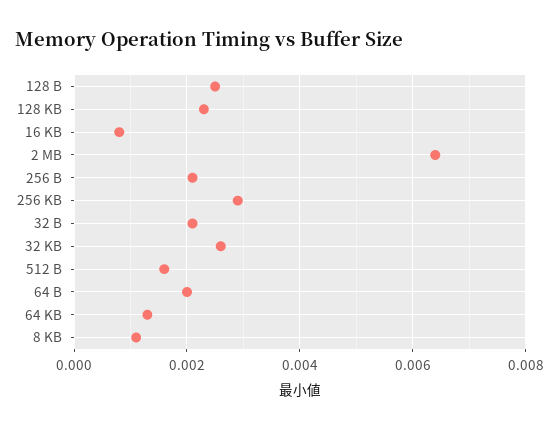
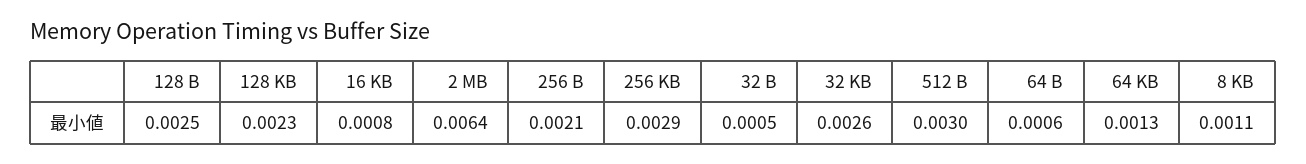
  {
    "128 B": 0.0025,
    "128 KB": 0.0023,
    "16 KB": 0.0008,
    "2 MB": 0.0064,
    "256 B": 0.0021,
    "256 KB": 0.0029,
-   "32 B": 0.002,
+   "32 B": 0.0005,
    "32 KB": 0.0026,
-   "512 B": 0.0015,
+   "512 B": 0.003,
-   "64 B": 0.002,
+   "64 B": 0.0006,
    "64 KB": 0.0013,
    "8 KB": 0.0011
  }

